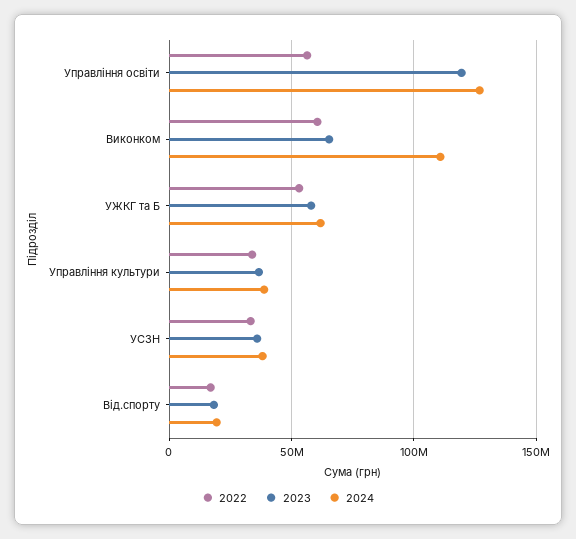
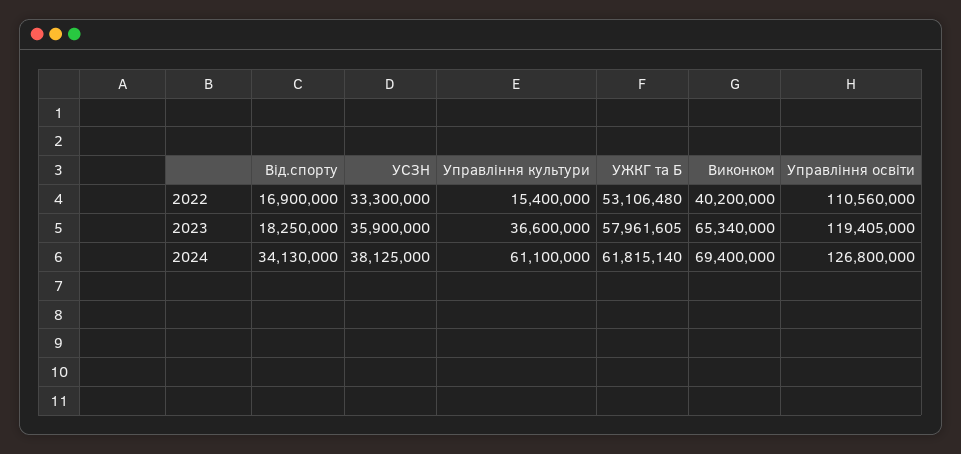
  {
    "2022": {
-     "Управління освіти": 55000000,
+     "Управління освіти": 110560000,
-     "Виконком": 60000000,
+     "Виконком": 40200000,
      "УЖКГ та Б": 53106480,
-     "Управління культури": 35000000,
+     "Управління культури": 15400000,
      "УСЗН": 33300000,
      "Від.спорту": 16900000
    },
    "2023": {
      "Управління освіти": 119405000,
      "Виконком": 65340000,
      "УЖКГ та Б": 57961605,
      "Управління культури": 36600000,
      "УСЗН": 35900000,
      "Від.спорту": 18250000
    },
    "2024": {
      "Управління освіти": 126800000,
-     "Виконком": 110000000,
+     "Виконком": 69400000,
      "УЖКГ та Б": 61815140,
-     "Управління культури": 40000000,
+     "Управління культури": 61100000,
      "УСЗН": 38125000,
-     "Від.спорту": 20000000
+     "Від.спорту": 34130000
    }
  }

